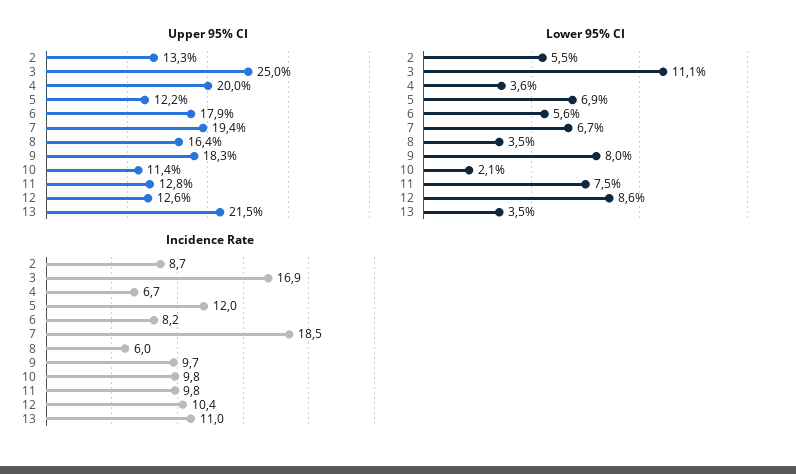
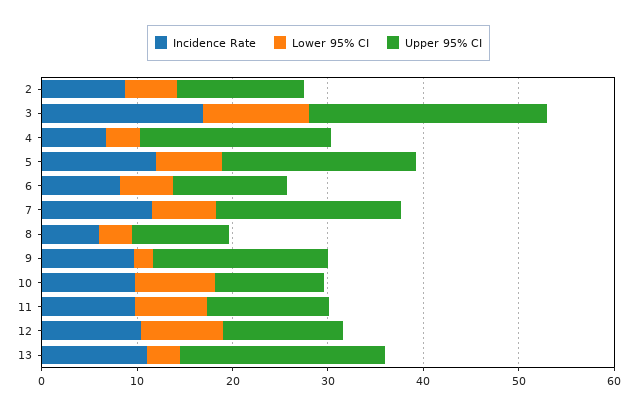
  {
    "Upper 95% CI": {
      "2": 13.3,
      "3": 25,
      "4": 20,
-     "5": 12.2,
+     "5": 20,
-     "6": 17.9,
+     "6": 12,
      "7": 19.4,
-     "8": 16.4,
+     "8": 10,
      "9": 18.3,
      "10": 11.4,
      "11": 12.8,
      "12": 12.6,
      "13": 21.5
    },
    "Lower 95% CI": {
      "2": 5.5,
      "3": 11.1,
      "4": 3.6,
      "5": 6.9,
      "6": 5.6,
      "7": 6.7,
      "8": 3.5,
-     "9": 8,
+     "9": 2,
-     "10": 2.1,
+     "10": 8,
      "11": 7.5,
      "12": 8.6,
      "13": 3.5
    },
    "Incidence Rate": {
      "2": 8.7,
      "3": 16.9,
      "4": 6.7,
      "5": 12,
      "6": 8.2,
-     "7": 18.5,
+     "7": 12,
      "8": 6,
      "9": 9.7,
      "10": 9.8,
      "11": 9.8,
      "12": 10.4,
      "13": 11
    }
  }

